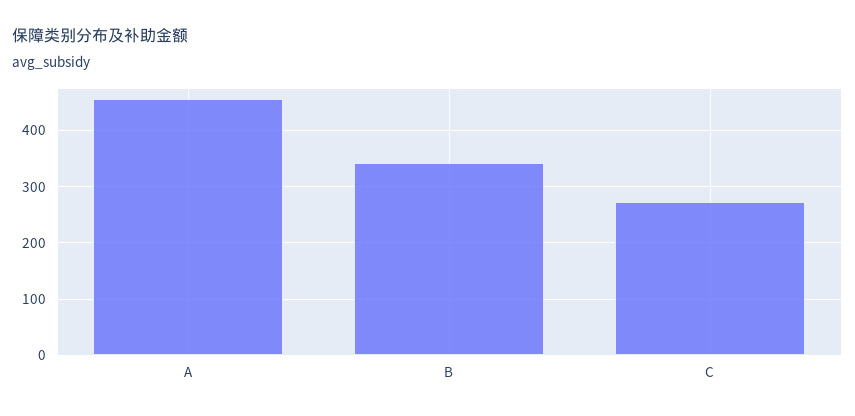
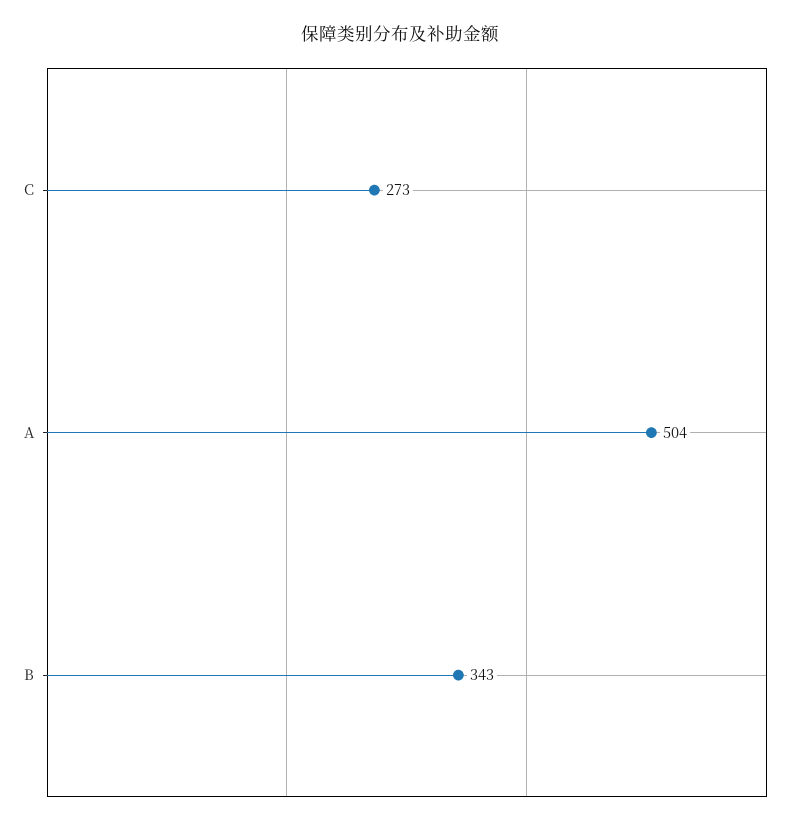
  {
-   "A": 460,
+   "A": 504,
    "B": 343,
    "C": 273
  }

